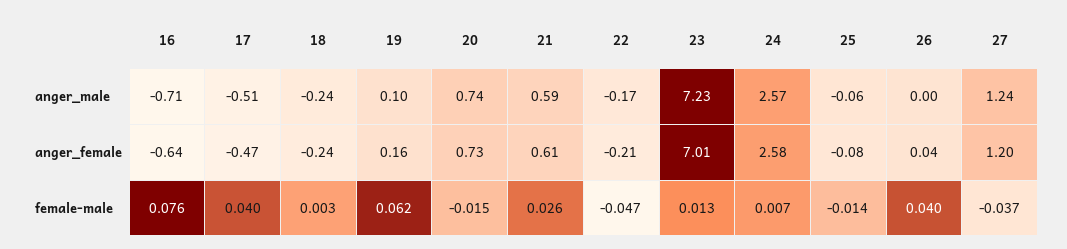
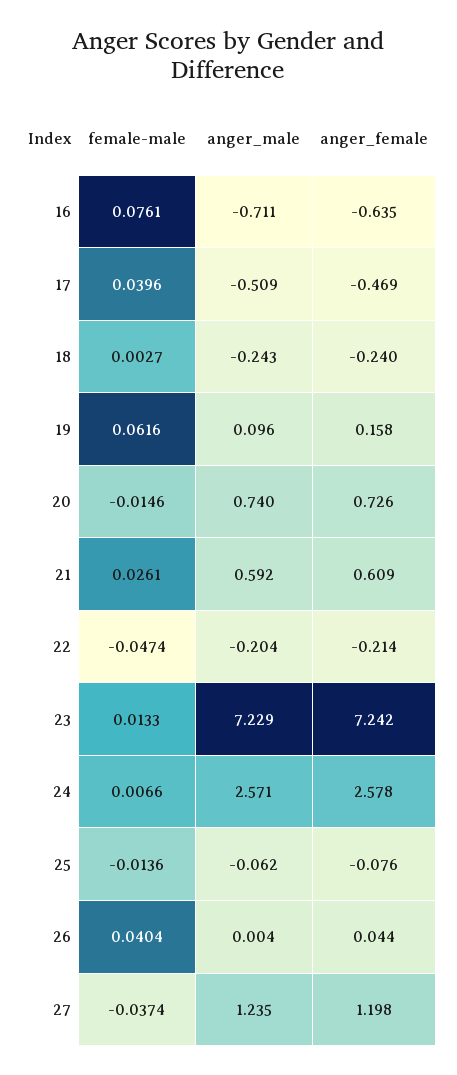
  {
    "16": {
      "anger_male": -0.711,
      "anger_female": -0.635,
      "female-male": 0.0761
    },
    "17": {
      "anger_male": -0.509,
      "anger_female": -0.469,
      "female-male": 0.0396
    },
    "18": {
      "anger_male": -0.243,
      "anger_female": -0.24,
      "female-male": 0.0027
    },
    "19": {
      "anger_male": 0.096,
      "anger_female": 0.158,
      "female-male": 0.0616
    },
    "20": {
      "anger_male": 0.74,
      "anger_female": 0.726,
      "female-male": -0.0146
    },
    "21": {
      "anger_male": 0.592,
      "anger_female": 0.609,
      "female-male": 0.0261
    },
    "22": {
-     "anger_male": -0.17,
+     "anger_male": -0.204,
      "anger_female": -0.214,
      "female-male": -0.0474
    },
    "23": {
      "anger_male": 7.229,
-     "anger_female": 7.01,
+     "anger_female": 7.242,
      "female-male": 0.0133
    },
    "24": {
      "anger_male": 2.571,
      "anger_female": 2.578,
      "female-male": 0.0066
    },
    "25": {
      "anger_male": -0.062,
      "anger_female": -0.076,
      "female-male": -0.0136
    },
    "26": {
      "anger_male": 0.004,
      "anger_female": 0.044,
      "female-male": 0.0404
    },
    "27": {
      "anger_male": 1.235,
      "anger_female": 1.198,
      "female-male": -0.0374
    }
  }

